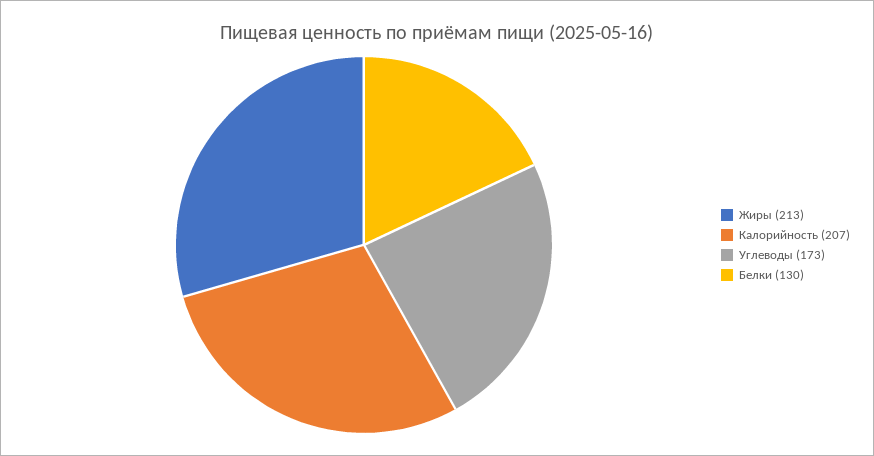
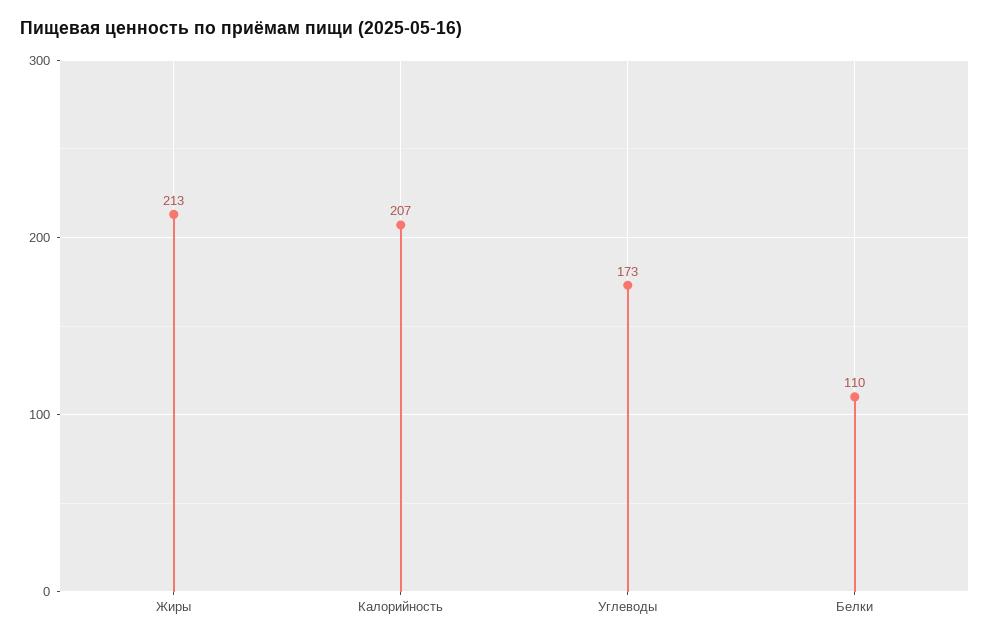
  {
    "Жиры": 213,
    "Калорийность": 207,
    "Углеводы": 173,
-   "Белки": 130
+   "Белки": 110
  }

